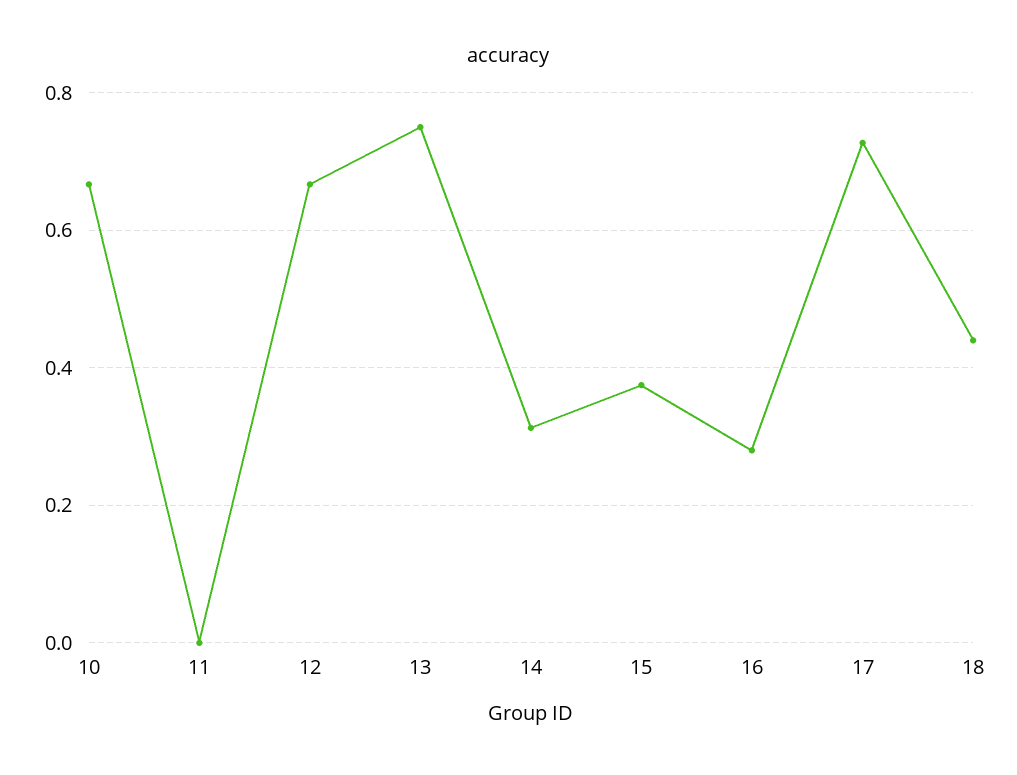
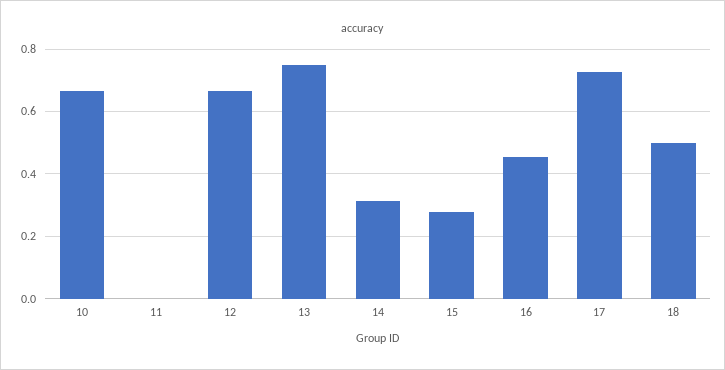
  {
    "10": 0.66,
    "11": 0,
    "12": 0.66,
    "13": 0.76,
    "14": 0.32,
-   "15": 0.38,
+   "15": 0.28,
-   "16": 0.28,
+   "16": 0.46,
    "17": 0.72,
-   "18": 0.44
+   "18": 0.5
  }

